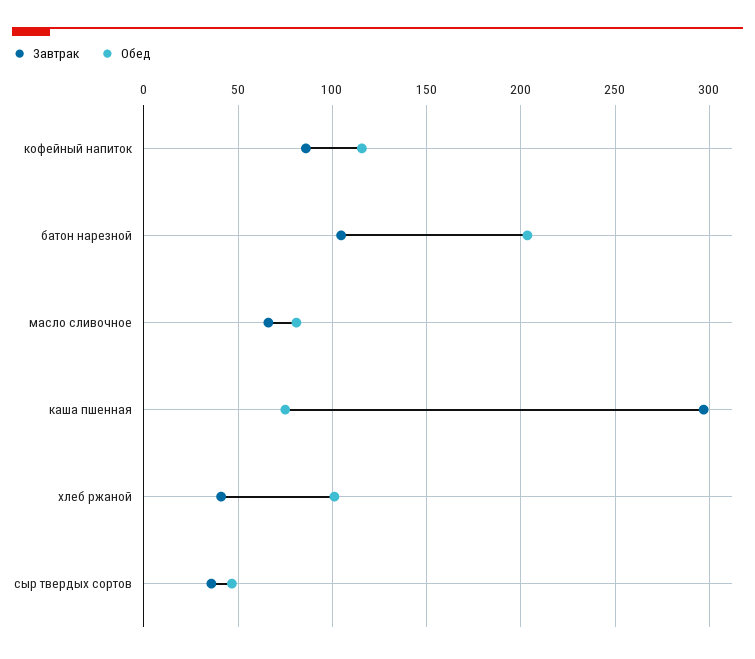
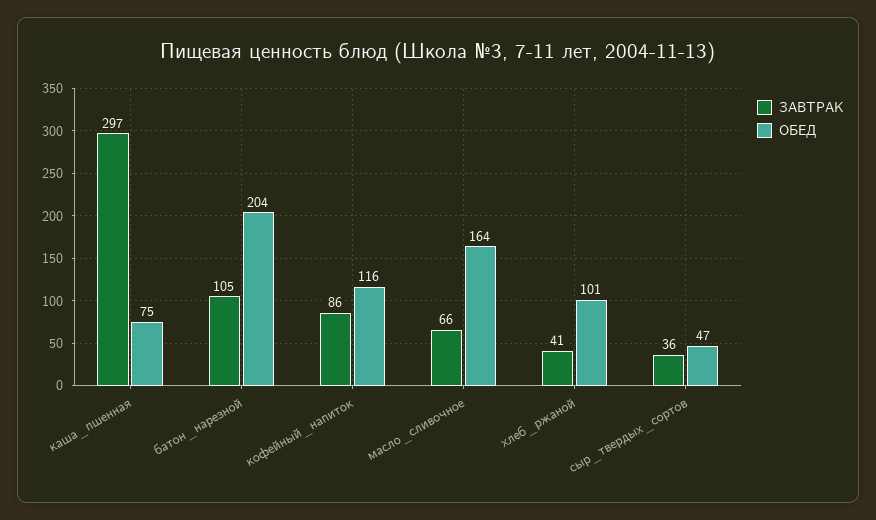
  {
    "Завтрак": {
      "кофейный напиток": 86,
      "батон нарезной": 105,
      "масло сливочное": 66,
      "каша пшенная": 297,
      "хлеб ржаной": 41,
      "сыр твердых сортов": 36
    },
    "Обед": {
      "кофейный напиток": 116,
      "батон нарезной": 204,
-     "масло сливочное": 80,
+     "масло сливочное": 164,
      "каша пшенная": 75,
      "хлеб ржаной": 101,
      "сыр твердых сортов": 47
    }
  }

